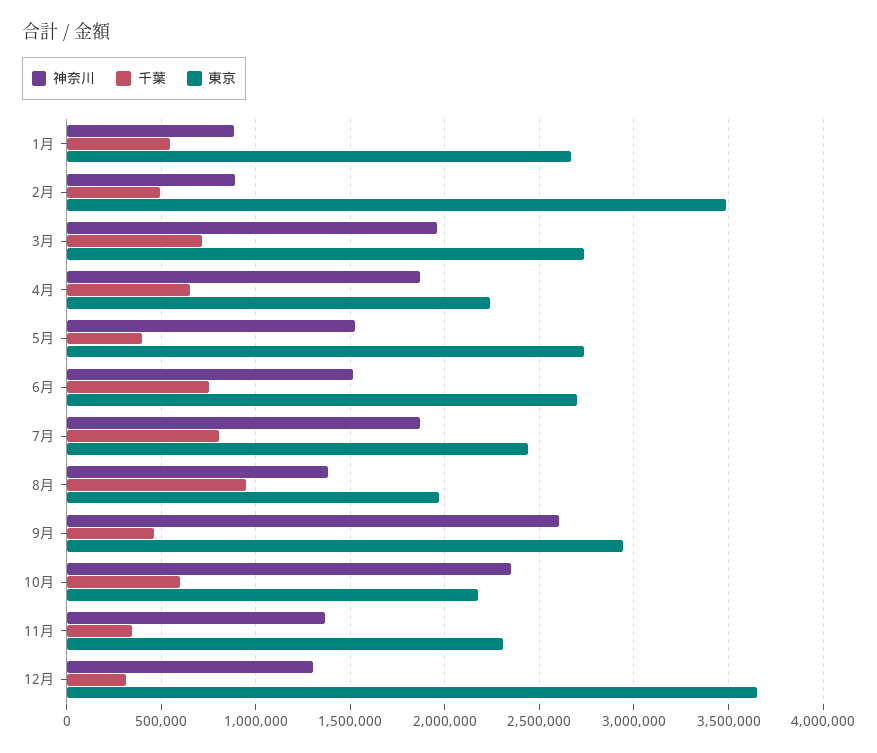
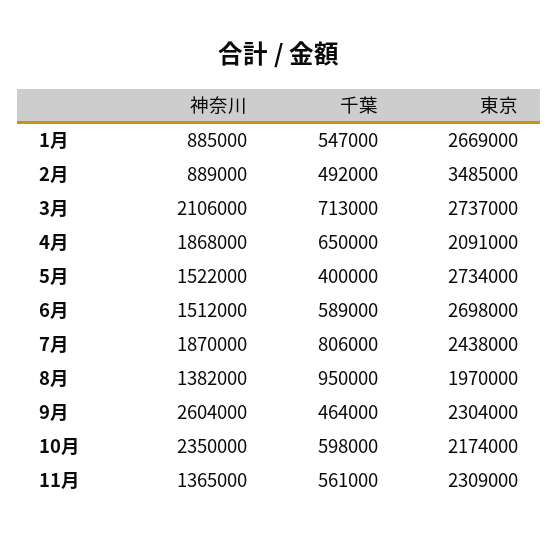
  {
    "神奈川": {
      "1月": 885000,
      "2月": 889000,
-     "3月": 1950000,
+     "3月": 2106000,
      "4月": 1868000,
      "5月": 1522000,
      "6月": 1512000,
      "7月": 1870000,
      "8月": 1382000,
      "9月": 2604000,
      "10月": 2350000,
-     "11月": 1365000,
+     "11月": 1365000
-     "12月": 1300000
    },
    "千葉": {
      "1月": 547000,
      "2月": 492000,
      "3月": 713000,
      "4月": 650000,
      "5月": 400000,
-     "6月": 750000,
+     "6月": 589000,
      "7月": 806000,
      "8月": 950000,
      "9月": 464000,
      "10月": 598000,
-     "11月": 350000,
+     "11月": 561000
-     "12月": 300000
    },
    "東京": {
      "1月": 2669000,
      "2月": 3485000,
      "3月": 2737000,
-     "4月": 2250000,
+     "4月": 2091000,
      "5月": 2734000,
      "6月": 2698000,
      "7月": 2438000,
      "8月": 1970000,
-     "9月": 2950000,
+     "9月": 2304000,
      "10月": 2174000,
-     "11月": 2309000,
+     "11月": 2309000
-     "12月": 3650000
    }
  }

